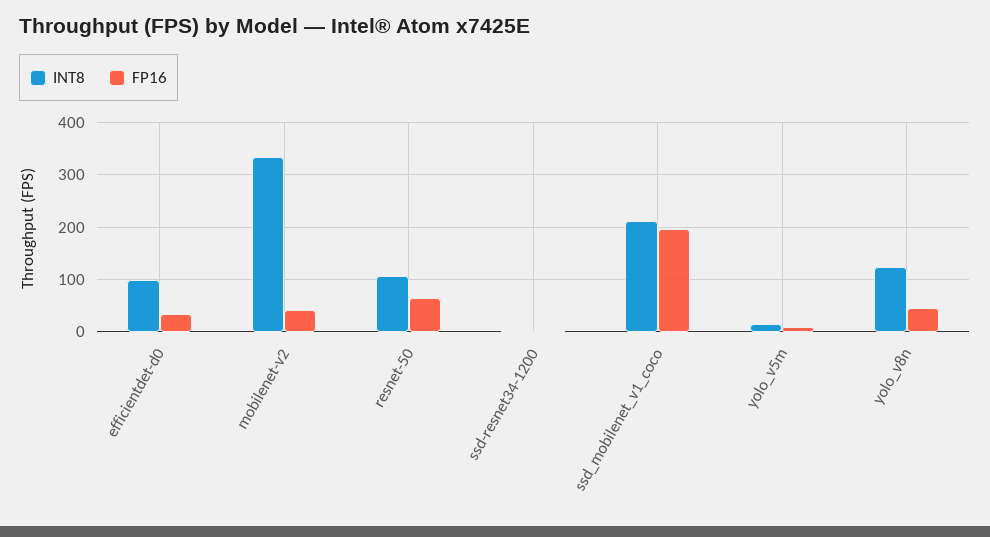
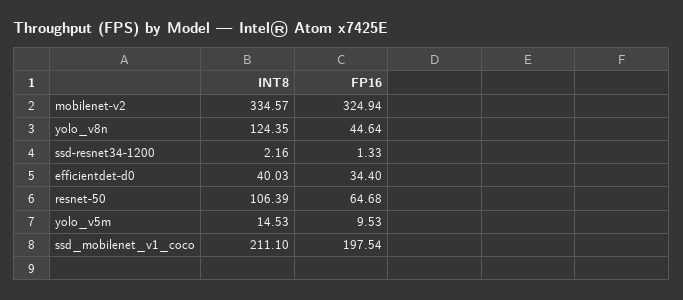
  {
    "INT8": {
-     "efficientdet-d0": 100,
+     "efficientdet-d0": 40.03,
      "mobilenet-v2": 334.57,
      "resnet-50": 106.39,
      "ssd-resnet34-1200": 2.16,
      "ssd_mobilenet_v1_coco": 211.1,
      "yolo_v5m": 14.53,
      "yolo_v8n": 124.35
    },
    "FP16": {
      "efficientdet-d0": 34.4,
-     "mobilenet-v2": 40,
+     "mobilenet-v2": 324.94,
      "resnet-50": 64.68,
      "ssd-resnet34-1200": 1.33,
      "ssd_mobilenet_v1_coco": 197.54,
      "yolo_v5m": 9.53,
      "yolo_v8n": 44.64
    }
  }

